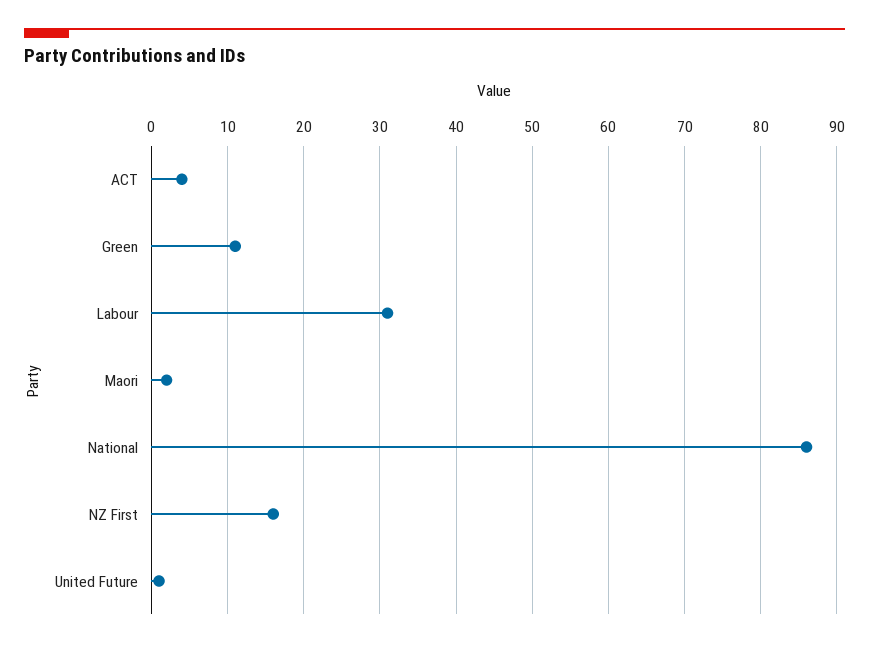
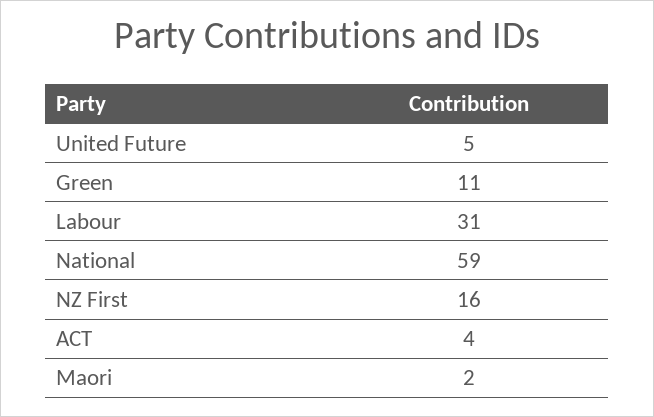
  {
    "ACT": 4,
    "Green": 11,
    "Labour": 31,
    "Maori": 2,
-   "National": 86,
+   "National": 59,
    "NZ First": 16,
-   "United Future": 1
+   "United Future": 5
  }

